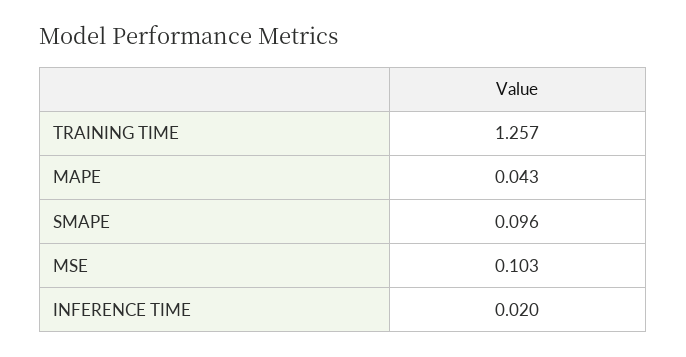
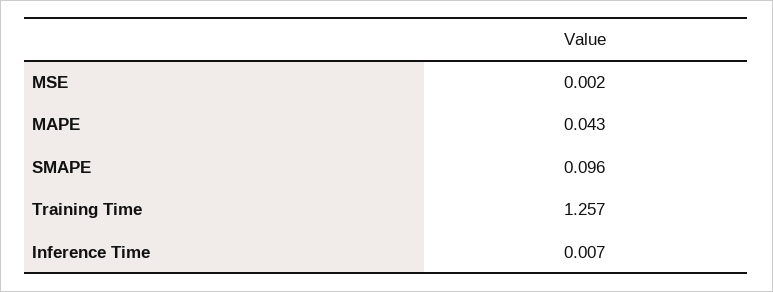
  {
    "TRAINING TIME": 1.257,
    "MAPE": 0.043,
    "SMAPE": 0.096,
-   "MSE": 0.103,
+   "MSE": 0.002,
-   "INFERENCE TIME": 0.02
+   "INFERENCE TIME": 0.007
  }

